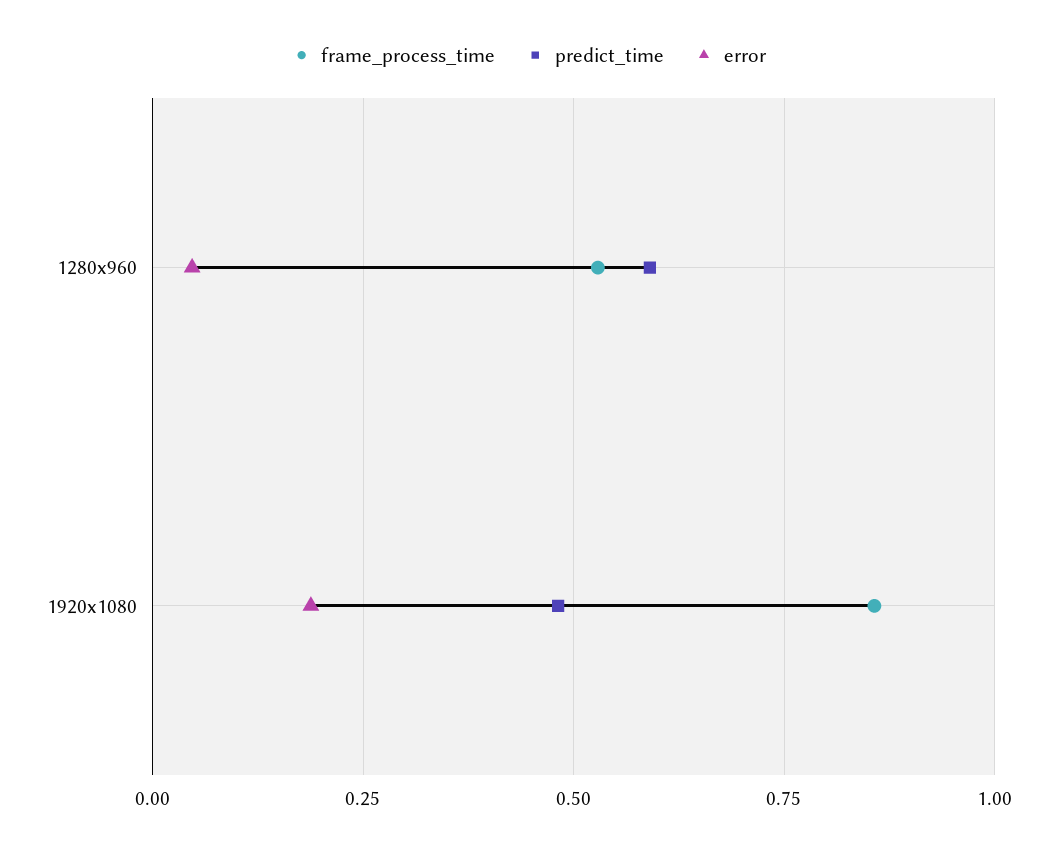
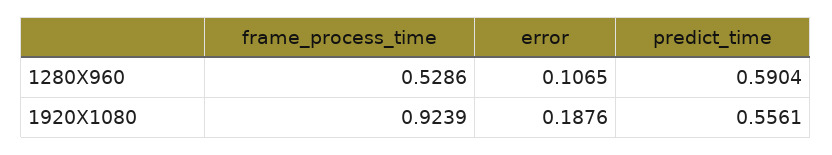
  {
    "frame_process_time": {
      "1280x960": 0.5286,
-     "1920x1080": 0.85
+     "1920x1080": 0.9239
    },
    "predict_time": {
      "1280x960": 0.5904,
-     "1920x1080": 0.475
+     "1920x1080": 0.5561
    },
    "error": {
-     "1280x960": 0.05,
+     "1280x960": 0.1065,
      "1920x1080": 0.1876
    }
  }

